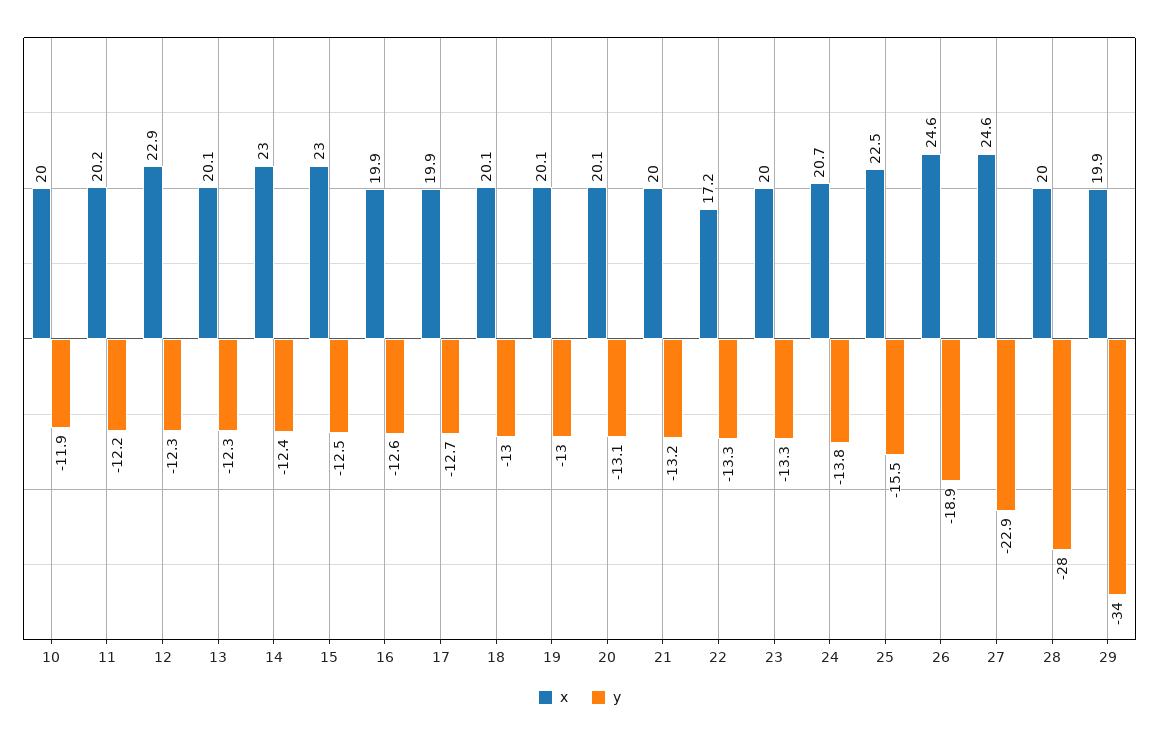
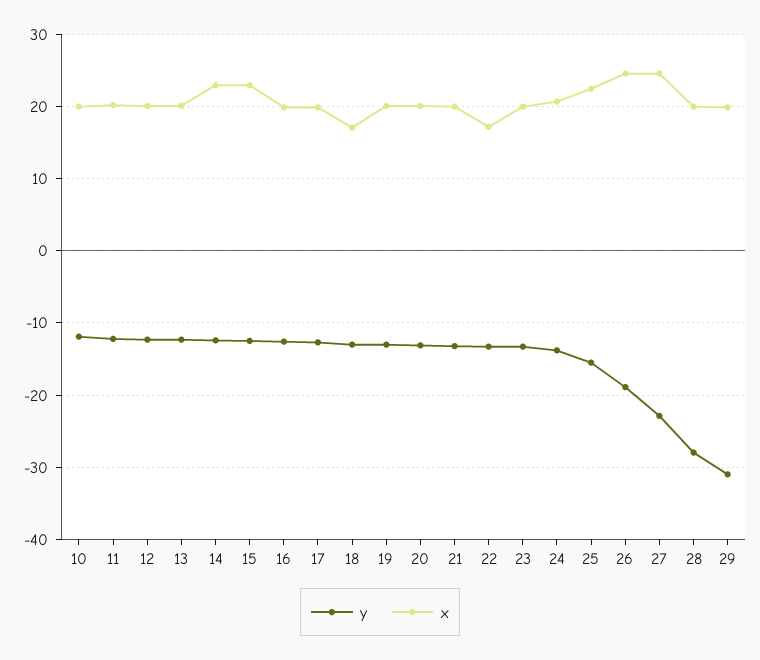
  {
    "x": {
      "10": 20,
      "11": 20.2,
-     "12": 22.9,
+     "12": 20,
      "13": 20.1,
      "14": 23,
      "15": 23,
      "16": 19.9,
      "17": 19.9,
-     "18": 20.1,
+     "18": 17,
      "19": 20.1,
      "20": 20.1,
      "21": 20,
      "22": 17.2,
      "23": 20,
      "24": 20.7,
      "25": 22.5,
      "26": 24.6,
      "27": 24.6,
      "28": 20,
      "29": 19.9
    },
    "y": {
      "10": -11.9,
      "11": -12.2,
      "12": -12.3,
      "13": -12.3,
      "14": -12.4,
      "15": -12.5,
      "16": -12.6,
      "17": -12.7,
      "18": -13,
      "19": -13,
      "20": -13.1,
      "21": -13.2,
      "22": -13.3,
      "23": -13.3,
      "24": -13.8,
      "25": -15.5,
      "26": -18.9,
      "27": -22.9,
      "28": -28,
-     "29": -34
+     "29": -31
    }
  }

